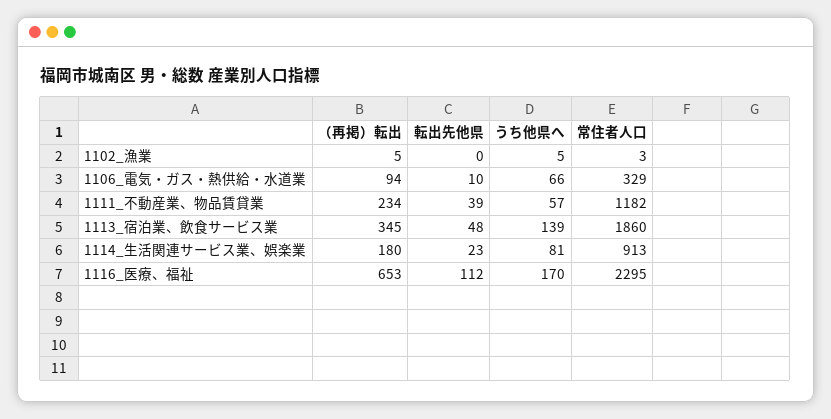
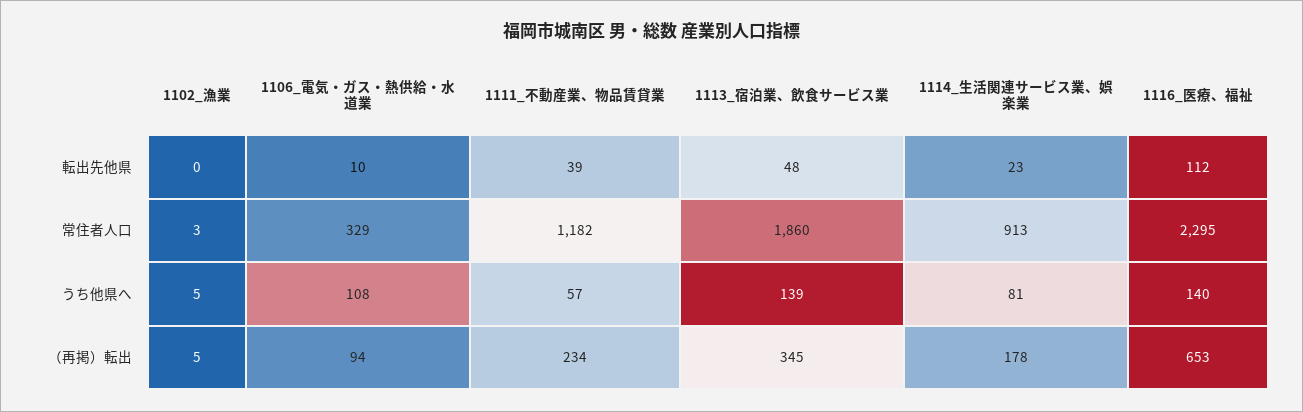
  {
    "（再掲）転出": {
      "1102_漁業": 5,
      "1106_電気・ガス・熱供給・水道業": 94,
      "1111_不動産業、物品賃貸業": 234,
      "1113_宿泊業、飲食サービス業": 345,
-     "1114_生活関連サービス業、娯楽業": 180,
+     "1114_生活関連サービス業、娯楽業": 178,
      "1116_医療、福祉": 653
    },
    "転出先他県": {
      "1102_漁業": 0,
      "1106_電気・ガス・熱供給・水道業": 10,
      "1111_不動産業、物品賃貸業": 39,
      "1113_宿泊業、飲食サービス業": 48,
      "1114_生活関連サービス業、娯楽業": 23,
      "1116_医療、福祉": 112
    },
    "うち他県へ": {
      "1102_漁業": 5,
-     "1106_電気・ガス・熱供給・水道業": 66,
+     "1106_電気・ガス・熱供給・水道業": 108,
      "1111_不動産業、物品賃貸業": 57,
      "1113_宿泊業、飲食サービス業": 139,
      "1114_生活関連サービス業、娯楽業": 81,
-     "1116_医療、福祉": 170
+     "1116_医療、福祉": 140
    },
    "常住者人口": {
      "1102_漁業": 3,
      "1106_電気・ガス・熱供給・水道業": 329,
      "1111_不動産業、物品賃貸業": 1182,
      "1113_宿泊業、飲食サービス業": 1860,
      "1114_生活関連サービス業、娯楽業": 913,
      "1116_医療、福祉": 2295
    }
  }

